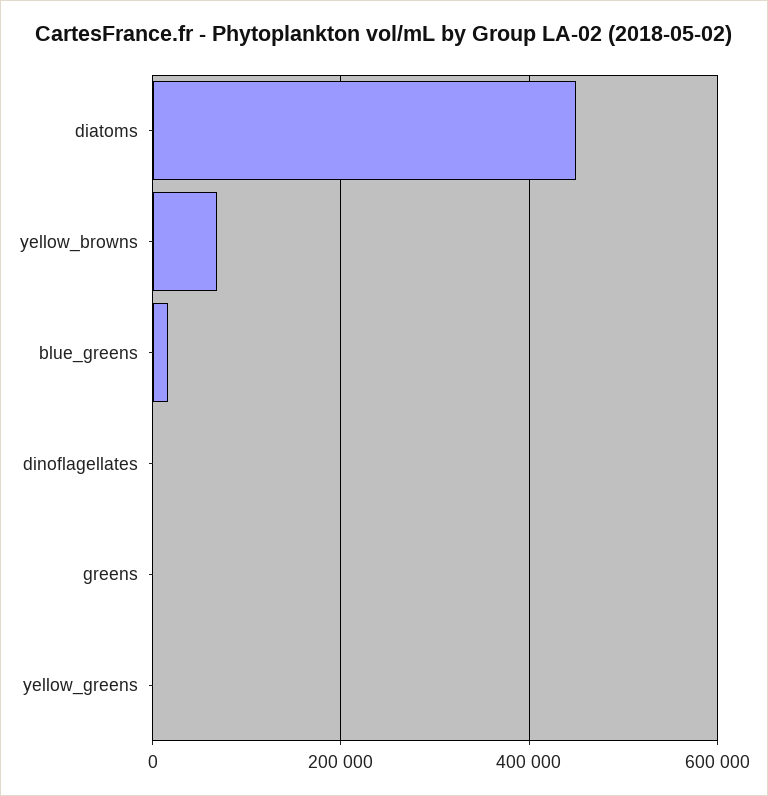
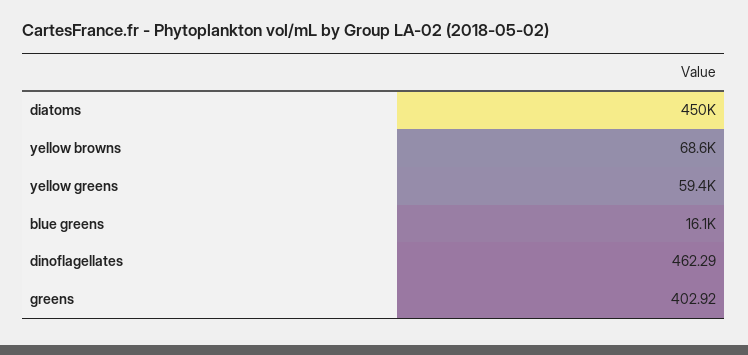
  {
    "diatoms": 450000,
    "yellow_browns": 68600,
    "blue_greens": 16100,
    "dinoflagellates": 462.29,
    "greens": 402.92,
-   "yellow_greens": 0
+   "yellow_greens": 59400
  }

